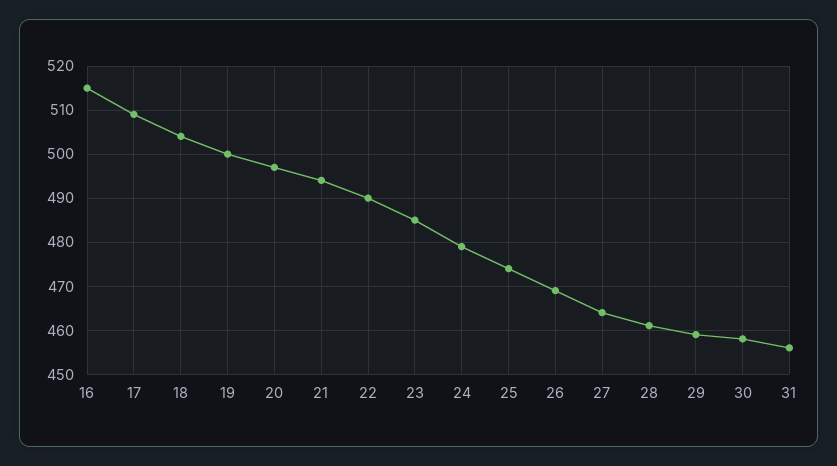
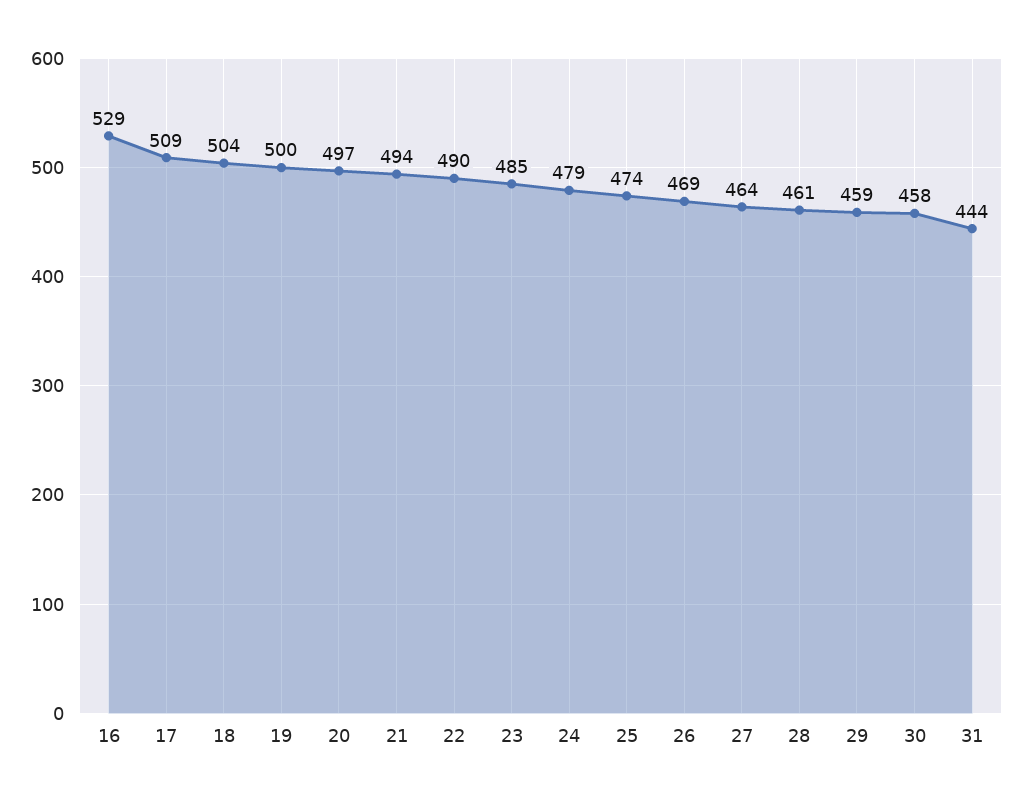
  {
-   "16": 515,
+   "16": 529,
    "17": 509,
    "18": 504,
    "19": 500,
    "20": 497,
    "21": 494,
    "22": 490,
    "23": 485,
    "24": 479,
    "25": 474,
    "26": 469,
    "27": 464,
    "28": 461,
    "29": 459,
    "30": 458,
-   "31": 455
+   "31": 444
  }

